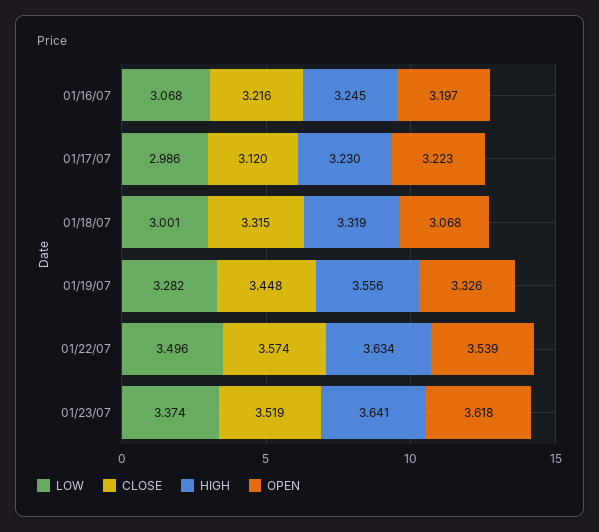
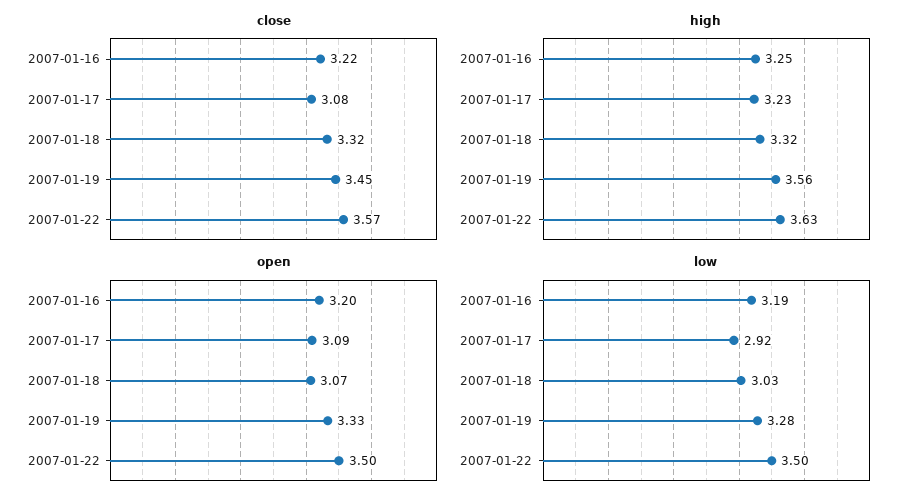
  {
    "LOW": {
-     "01/16/07": 3.068,
+     "01/16/07": 3.19,
-     "01/17/07": 2.986,
+     "01/17/07": 2.92,
-     "01/18/07": 3.001,
+     "01/18/07": 3.03,
      "01/19/07": 3.282,
-     "01/22/07": 3.496,
+     "01/22/07": 3.496
-     "01/23/07": 3.374
    },
    "CLOSE": {
      "01/16/07": 3.216,
-     "01/17/07": 3.12,
+     "01/17/07": 3.08,
      "01/18/07": 3.315,
      "01/19/07": 3.448,
-     "01/22/07": 3.574,
+     "01/22/07": 3.574
-     "01/23/07": 3.519
    },
    "HIGH": {
      "01/16/07": 3.245,
      "01/17/07": 3.23,
      "01/18/07": 3.319,
      "01/19/07": 3.556,
-     "01/22/07": 3.634,
+     "01/22/07": 3.634
-     "01/23/07": 3.641
    },
    "OPEN": {
      "01/16/07": 3.197,
-     "01/17/07": 3.223,
+     "01/17/07": 3.09,
      "01/18/07": 3.068,
      "01/19/07": 3.326,
-     "01/22/07": 3.539,
+     "01/22/07": 3.5
-     "01/23/07": 3.618
    }
  }

